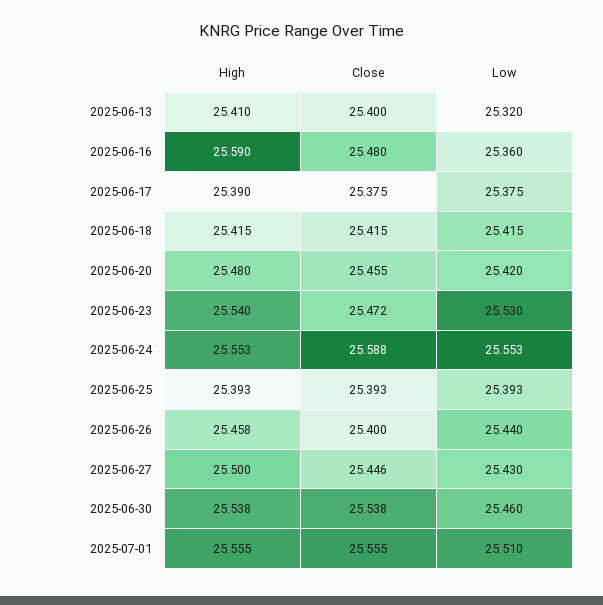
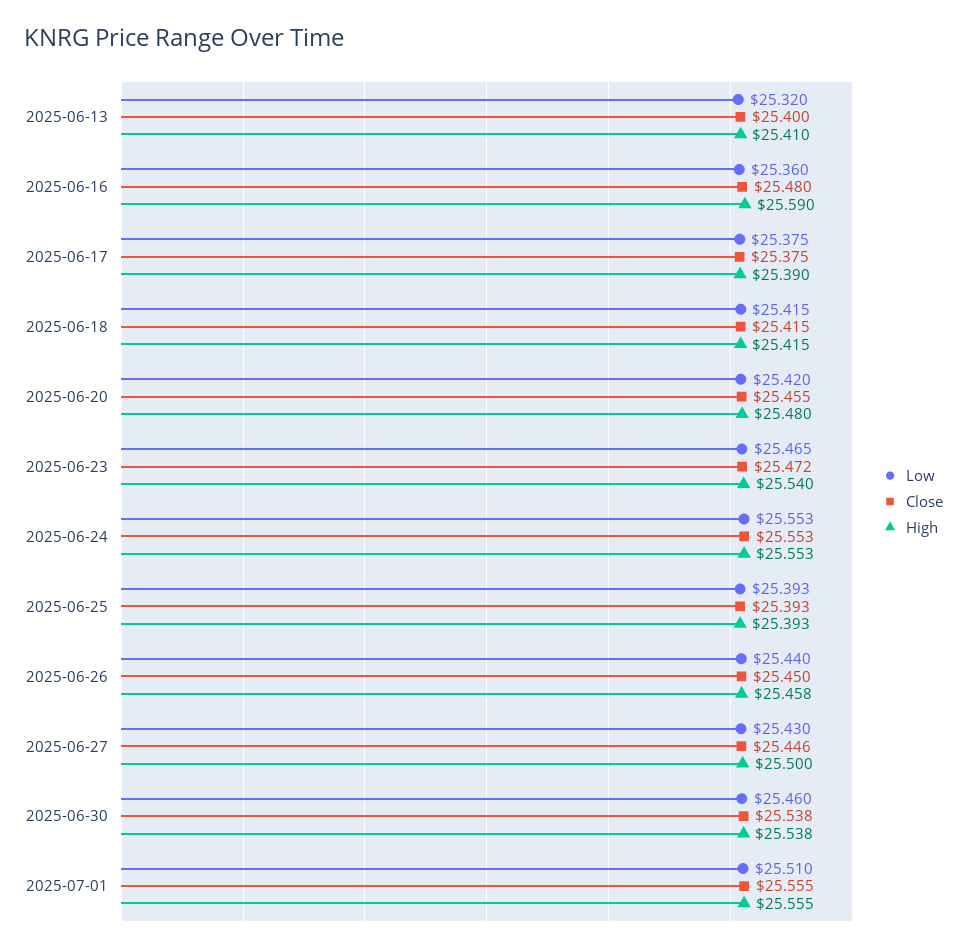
  {
    "High": {
      "2025-06-13": 25.41,
      "2025-06-16": 25.59,
      "2025-06-17": 25.39,
      "2025-06-18": 25.415,
      "2025-06-20": 25.48,
      "2025-06-23": 25.54,
      "2025-06-24": 25.553,
      "2025-06-25": 25.393,
      "2025-06-26": 25.458,
      "2025-06-27": 25.5,
      "2025-06-30": 25.538,
      "2025-07-01": 25.555
    },
    "Close": {
      "2025-06-13": 25.4,
      "2025-06-16": 25.48,
      "2025-06-17": 25.375,
      "2025-06-18": 25.415,
      "2025-06-20": 25.455,
      "2025-06-23": 25.472,
-     "2025-06-24": 25.588,
+     "2025-06-24": 25.553,
      "2025-06-25": 25.393,
-     "2025-06-26": 25.4,
+     "2025-06-26": 25.45,
      "2025-06-27": 25.446,
      "2025-06-30": 25.538,
      "2025-07-01": 25.555
    },
    "Low": {
      "2025-06-13": 25.32,
      "2025-06-16": 25.36,
      "2025-06-17": 25.375,
      "2025-06-18": 25.415,
      "2025-06-20": 25.42,
-     "2025-06-23": 25.53,
+     "2025-06-23": 25.465,
      "2025-06-24": 25.553,
      "2025-06-25": 25.393,
      "2025-06-26": 25.44,
      "2025-06-27": 25.43,
      "2025-06-30": 25.46,
      "2025-07-01": 25.51
    }
  }

